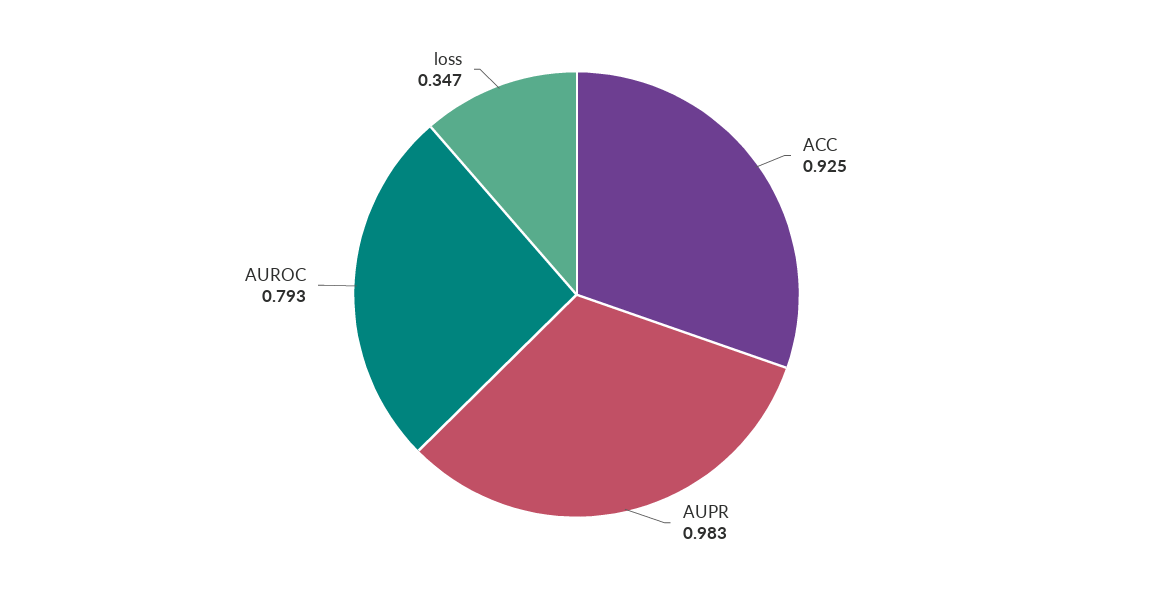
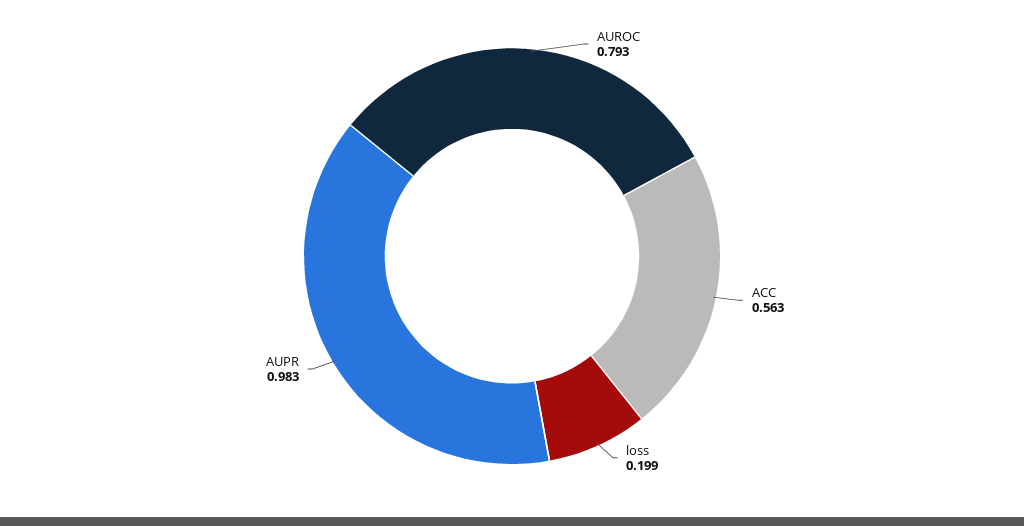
  {
-   "ACC": 0.925,
+   "ACC": 0.563,
    "AUPR": 0.983,
    "AUROC": 0.793,
-   "loss": 0.347
+   "loss": 0.199
  }

